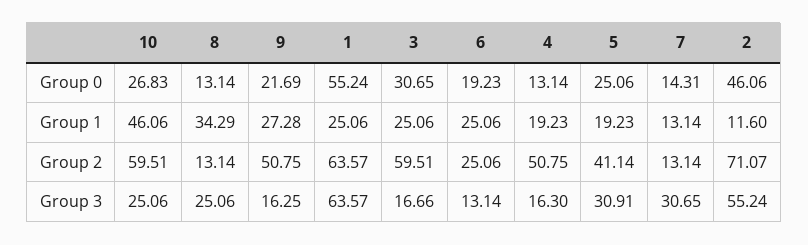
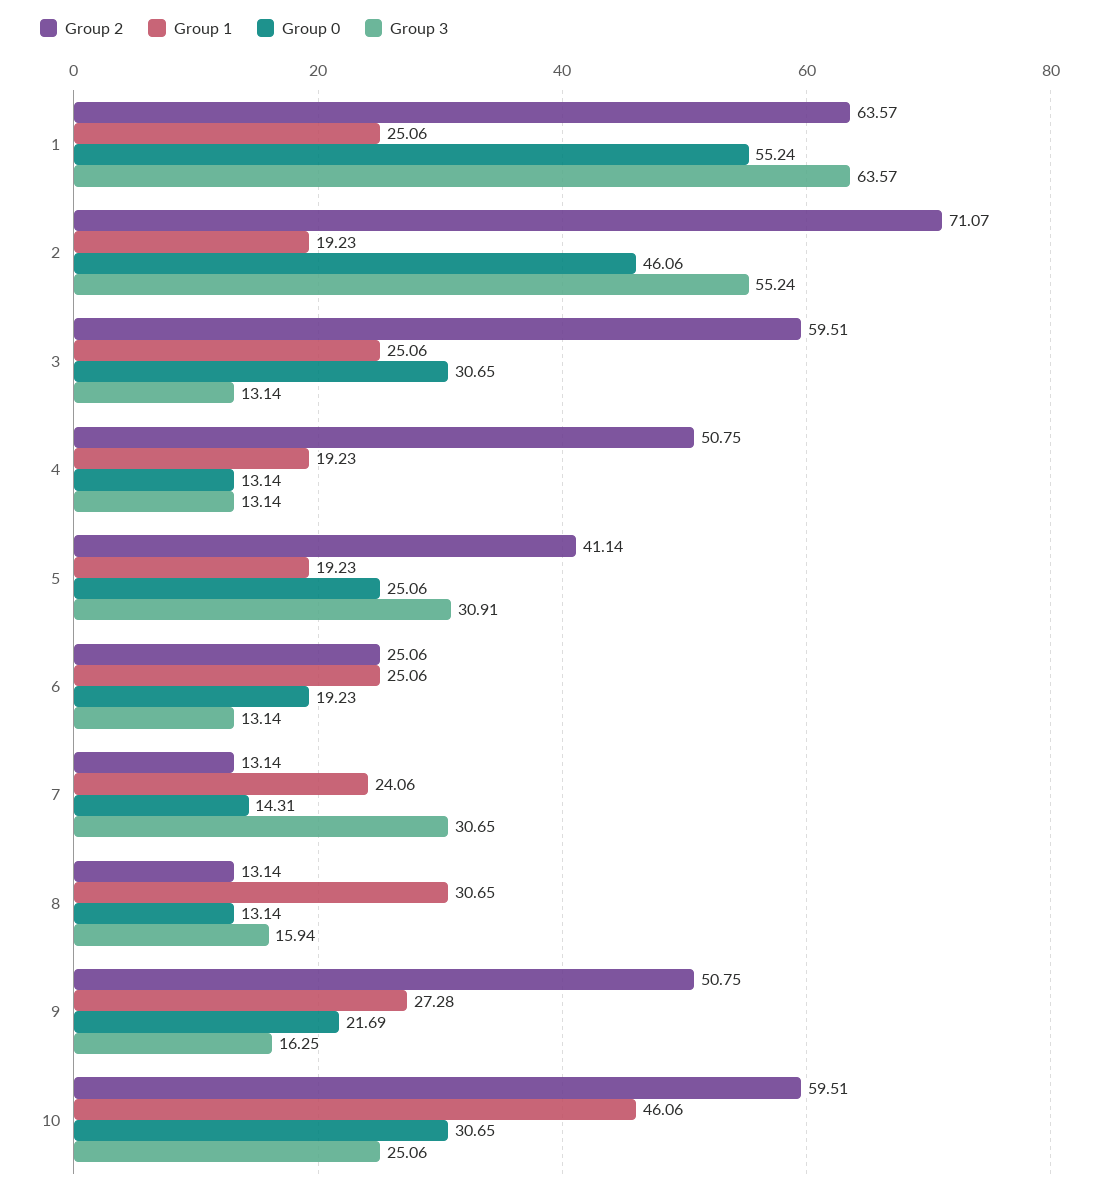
  {
    "Group 0": {
-     "10": 26.83,
+     "10": 30.65,
      "8": 13.14,
      "9": 21.69,
      "1": 55.24,
      "3": 30.65,
      "6": 19.23,
      "4": 13.14,
      "5": 25.06,
      "7": 14.31,
      "2": 46.06
    },
    "Group 1": {
      "10": 46.06,
-     "8": 34.29,
+     "8": 30.65,
      "9": 27.28,
      "1": 25.06,
      "3": 25.06,
      "6": 25.06,
      "4": 19.23,
      "5": 19.23,
-     "7": 13.14,
+     "7": 24.06,
-     "2": 11.6
+     "2": 19.23
    },
    "Group 2": {
      "10": 59.51,
      "8": 13.14,
      "9": 50.75,
      "1": 63.57,
      "3": 59.51,
      "6": 25.06,
      "4": 50.75,
      "5": 41.14,
      "7": 13.14,
      "2": 71.07
    },
    "Group 3": {
      "10": 25.06,
-     "8": 25.06,
+     "8": 15.94,
      "9": 16.25,
      "1": 63.57,
-     "3": 16.66,
+     "3": 13.14,
      "6": 13.14,
-     "4": 16.3,
+     "4": 13.14,
      "5": 30.91,
      "7": 30.65,
      "2": 55.24
    }
  }

